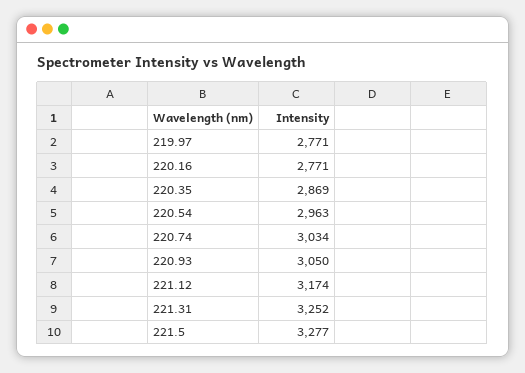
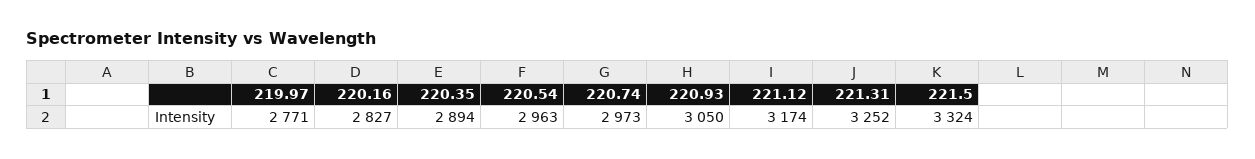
  {
    "219.97": 2771,
-   "220.16": 2771,
+   "220.16": 2827,
-   "220.35": 2869,
+   "220.35": 2894,
    "220.54": 2963,
-   "220.74": 3034,
+   "220.74": 2973,
    "220.93": 3050,
    "221.12": 3174,
    "221.31": 3252,
-   "221.5": 3277
+   "221.5": 3324
  }

